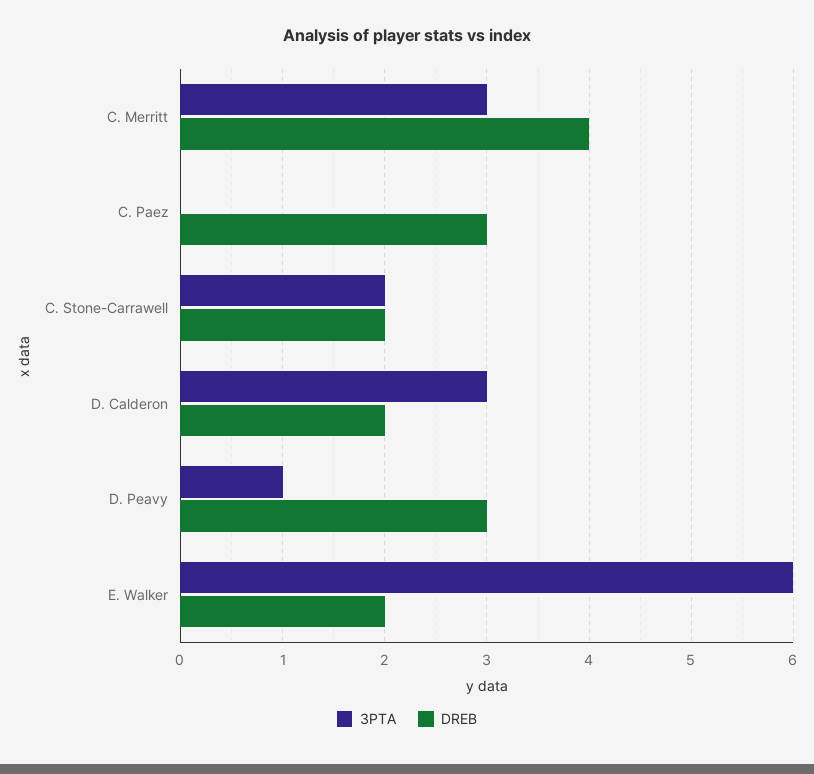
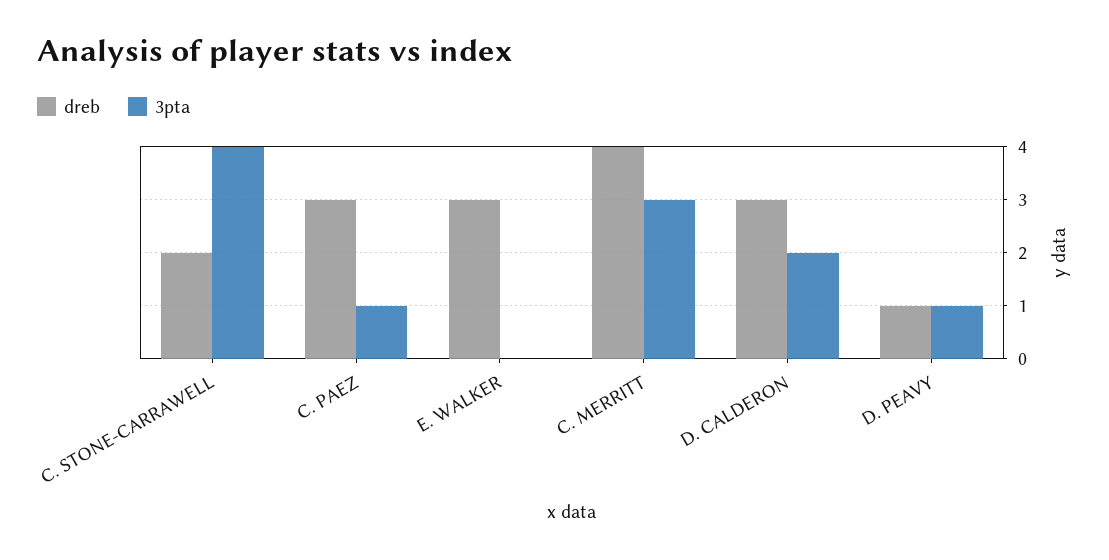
  {
    "3PTA": {
      "C. Merritt": 3,
-     "C. Paez": 0,
+     "C. Paez": 1,
-     "C. Stone-Carrawell": 2,
+     "C. Stone-Carrawell": 4,
-     "D. Calderon": 3,
+     "D. Calderon": 2,
      "D. Peavy": 1,
-     "E. Walker": 6
+     "E. Walker": 0
    },
    "DREB": {
      "C. Merritt": 4,
      "C. Paez": 3,
      "C. Stone-Carrawell": 2,
-     "D. Calderon": 2,
+     "D. Calderon": 3,
-     "D. Peavy": 3,
+     "D. Peavy": 1,
-     "E. Walker": 2
+     "E. Walker": 3
    }
  }

